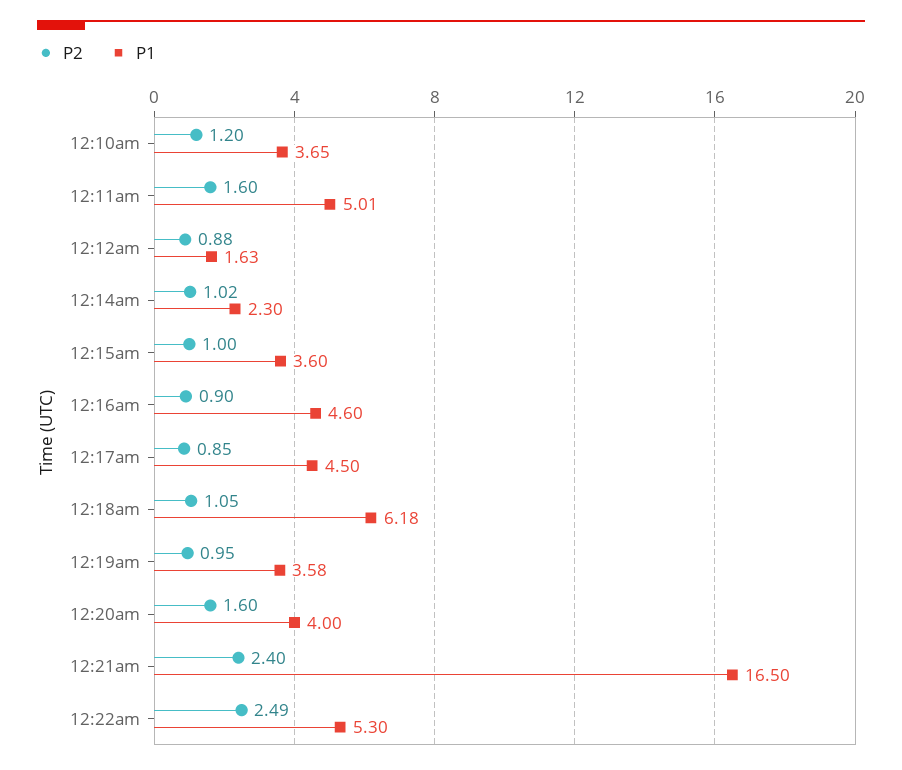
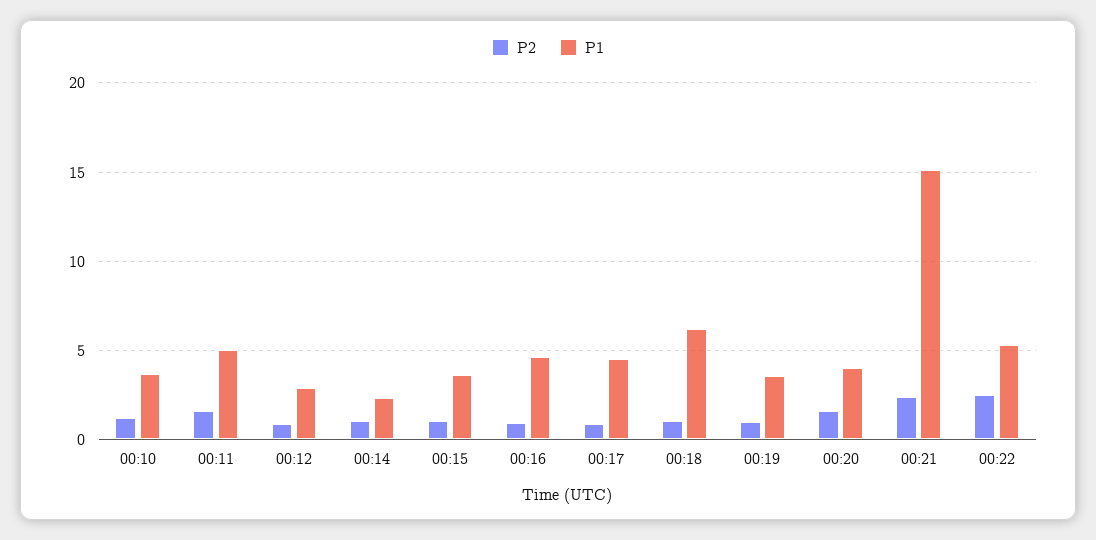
  {
    "P2": {
      "12:10am": 1.2,
      "12:11am": 1.6,
      "12:12am": 0.88,
      "12:14am": 1.02,
      "12:15am": 1,
      "12:16am": 0.9,
      "12:17am": 0.85,
      "12:18am": 1.05,
      "12:19am": 0.95,
      "12:20am": 1.6,
      "12:21am": 2.4,
      "12:22am": 2.49
    },
    "P1": {
      "12:10am": 3.65,
      "12:11am": 5.01,
-     "12:12am": 1.63,
+     "12:12am": 3,
      "12:14am": 2.3,
      "12:15am": 3.6,
      "12:16am": 4.6,
      "12:17am": 4.5,
      "12:18am": 6.18,
      "12:19am": 3.58,
      "12:20am": 4,
-     "12:21am": 16.5,
+     "12:21am": 15,
      "12:22am": 5.3
    }
  }

